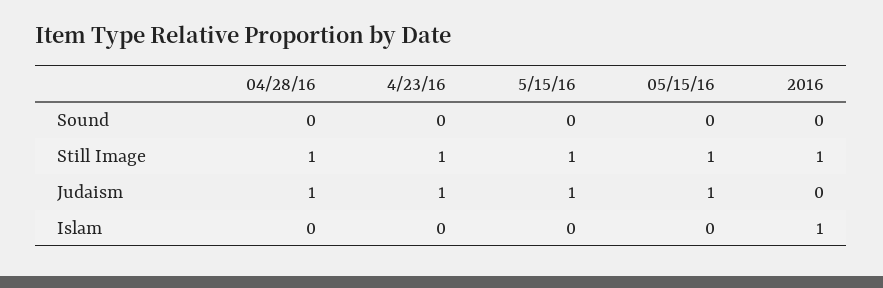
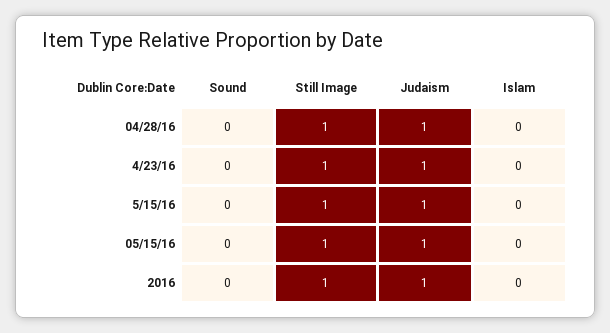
  {
    "04/28/16": {
      "Sound": 0,
      "Still Image": 1,
      "Judaism": 1,
      "Islam": 0
    },
    "4/23/16": {
      "Sound": 0,
      "Still Image": 1,
      "Judaism": 1,
      "Islam": 0
    },
    "5/15/16": {
      "Sound": 0,
      "Still Image": 1,
      "Judaism": 1,
      "Islam": 0
    },
    "05/15/16": {
      "Sound": 0,
      "Still Image": 1,
      "Judaism": 1,
      "Islam": 0
    },
    "2016": {
      "Sound": 0,
      "Still Image": 1,
-     "Judaism": 0,
+     "Judaism": 1,
-     "Islam": 1
+     "Islam": 0
    }
  }

